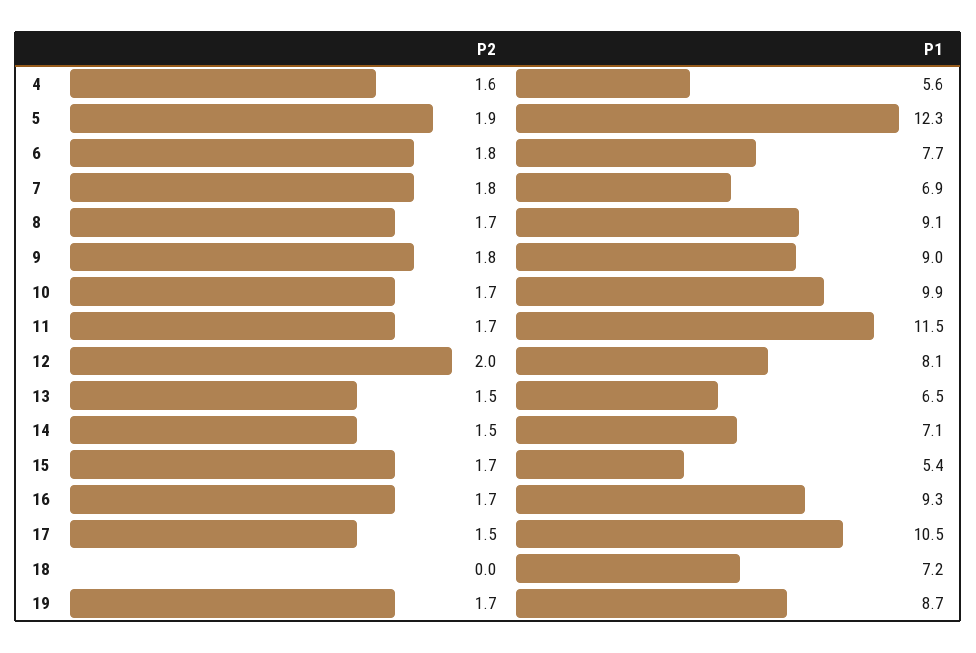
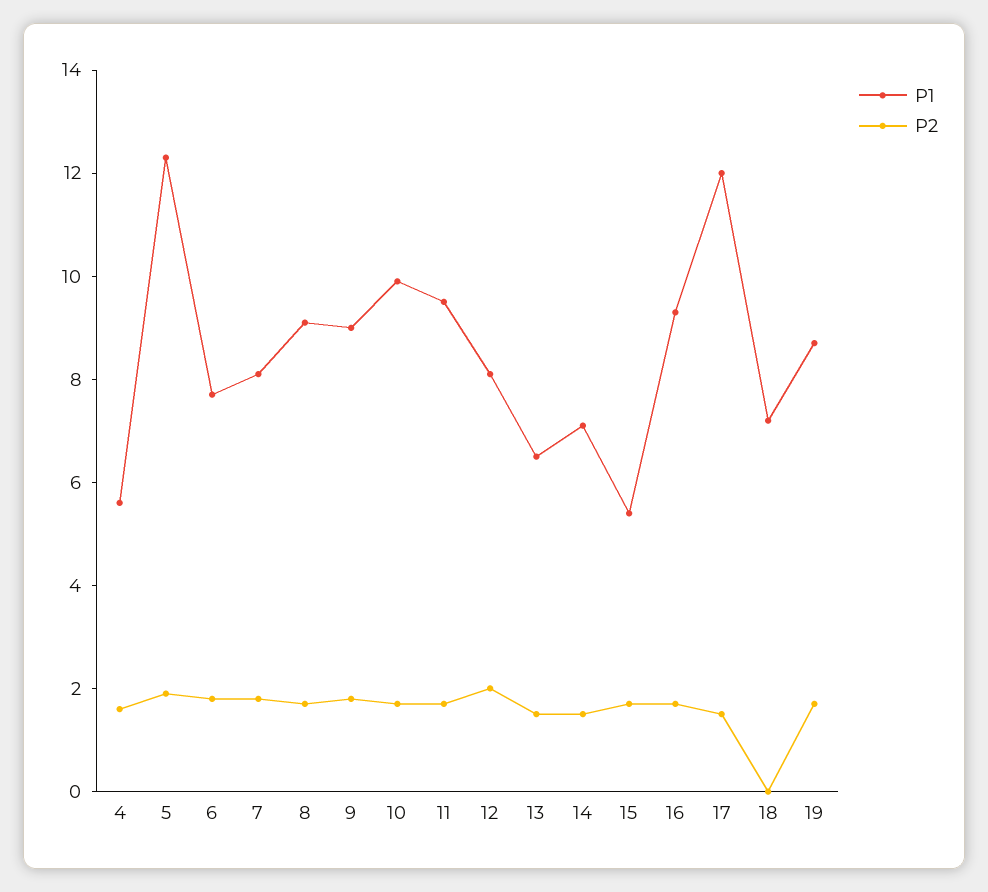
  {
    "P2": {
      "4": 1.6,
      "5": 1.9,
      "6": 1.8,
      "7": 1.8,
      "8": 1.7,
      "9": 1.8,
      "10": 1.7,
      "11": 1.7,
      "12": 2,
      "13": 1.5,
      "14": 1.5,
      "15": 1.7,
      "16": 1.7,
      "17": 1.5,
      "18": 0,
      "19": 1.7
    },
    "P1": {
      "4": 5.6,
      "5": 12.3,
      "6": 7.7,
-     "7": 6.9,
+     "7": 8,
      "8": 9.1,
      "9": 9,
      "10": 9.9,
-     "11": 11.5,
+     "11": 9.5,
      "12": 8.1,
      "13": 6.5,
      "14": 7.1,
      "15": 5.4,
      "16": 9.3,
-     "17": 10.5,
+     "17": 12,
      "18": 7.2,
      "19": 8.7
    }
  }

